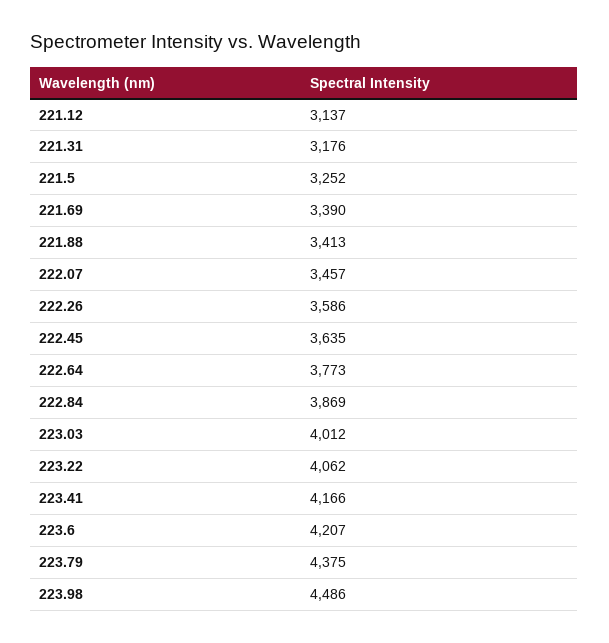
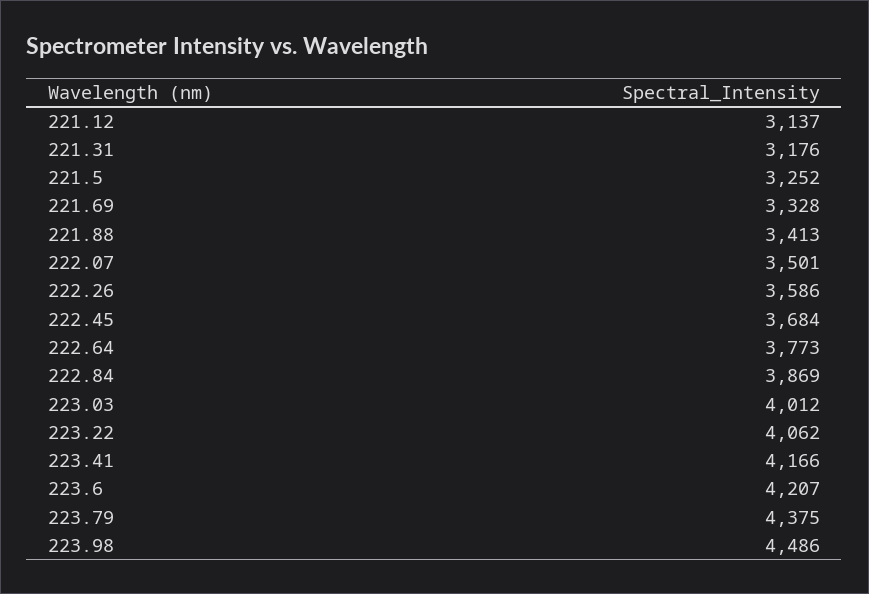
  {
    "221.12": 3137,
    "221.31": 3176,
    "221.5": 3252,
-   "221.69": 3390,
+   "221.69": 3328,
    "221.88": 3413,
-   "222.07": 3457,
+   "222.07": 3501,
    "222.26": 3586,
-   "222.45": 3635,
+   "222.45": 3684,
    "222.64": 3773,
    "222.84": 3869,
    "223.03": 4012,
    "223.22": 4062,
    "223.41": 4166,
    "223.6": 4207,
    "223.79": 4375,
    "223.98": 4486
  }

